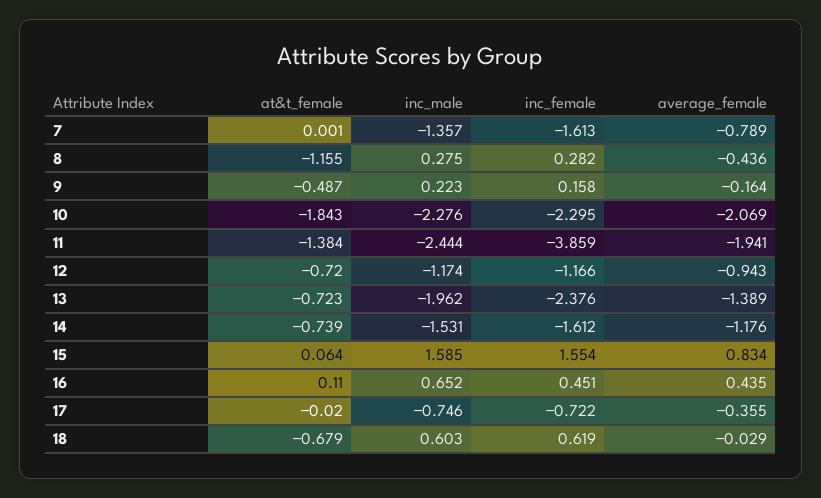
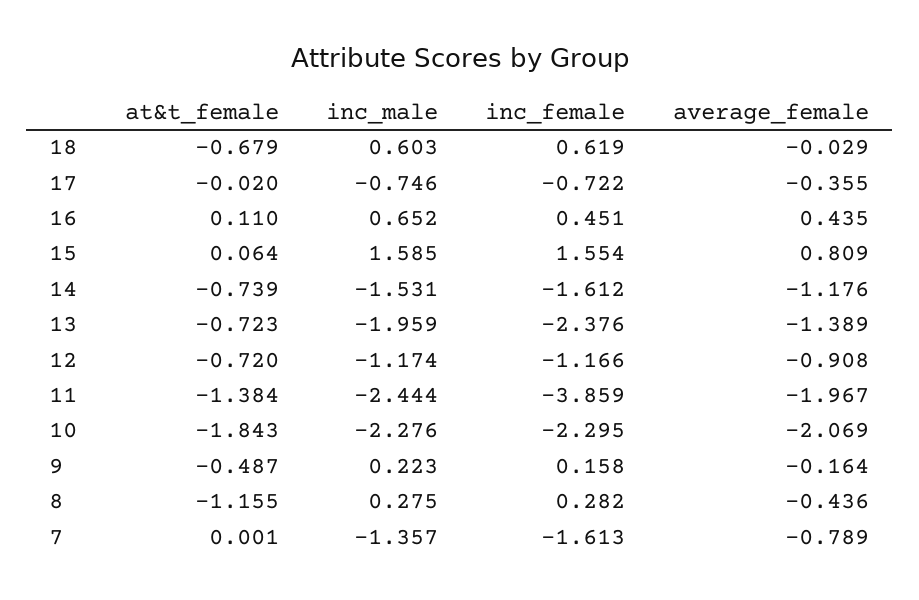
  {
    "at&t_female": {
      "7": 0.001,
      "8": -1.155,
      "9": -0.487,
      "10": -1.843,
      "11": -1.384,
      "12": -0.72,
      "13": -0.723,
      "14": -0.739,
      "15": 0.064,
      "16": 0.11,
      "17": -0.02,
      "18": -0.679
    },
    "inc_male": {
      "7": -1.357,
      "8": 0.275,
      "9": 0.223,
      "10": -2.276,
      "11": -2.444,
      "12": -1.174,
-     "13": -1.962,
+     "13": -1.959,
      "14": -1.531,
      "15": 1.585,
      "16": 0.652,
      "17": -0.746,
      "18": 0.603
    },
    "inc_female": {
      "7": -1.613,
      "8": 0.282,
      "9": 0.158,
      "10": -2.295,
      "11": -3.859,
      "12": -1.166,
      "13": -2.376,
      "14": -1.612,
      "15": 1.554,
      "16": 0.451,
      "17": -0.722,
      "18": 0.619
    },
    "average_female": {
      "7": -0.789,
      "8": -0.436,
      "9": -0.164,
      "10": -2.069,
-     "11": -1.941,
+     "11": -1.967,
-     "12": -0.943,
+     "12": -0.908,
      "13": -1.389,
      "14": -1.176,
-     "15": 0.834,
+     "15": 0.809,
      "16": 0.435,
      "17": -0.355,
      "18": -0.029
    }
  }

